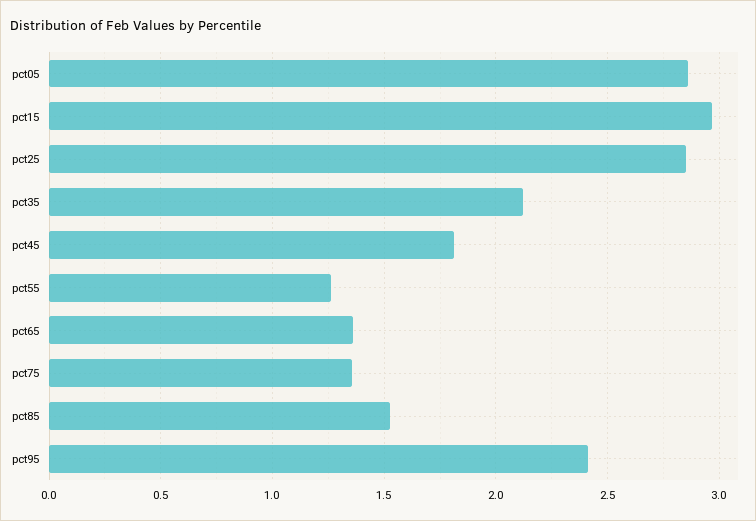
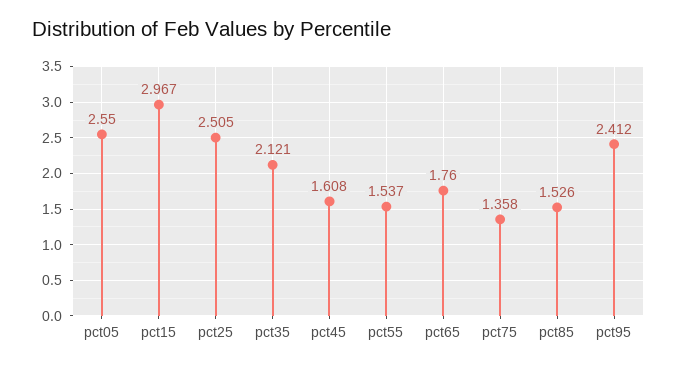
  {
-   "pct05": 2.85,
+   "pct05": 2.55,
    "pct15": 2.967,
-   "pct25": 2.85,
+   "pct25": 2.505,
    "pct35": 2.121,
-   "pct45": 1.8,
+   "pct45": 1.608,
-   "pct55": 1.25,
+   "pct55": 1.537,
-   "pct65": 1.35,
+   "pct65": 1.76,
    "pct75": 1.358,
    "pct85": 1.526,
    "pct95": 2.412
  }

